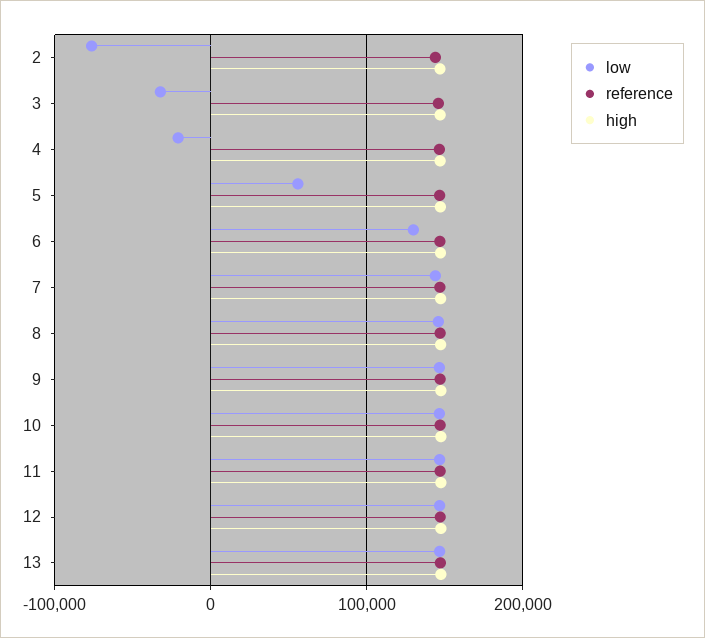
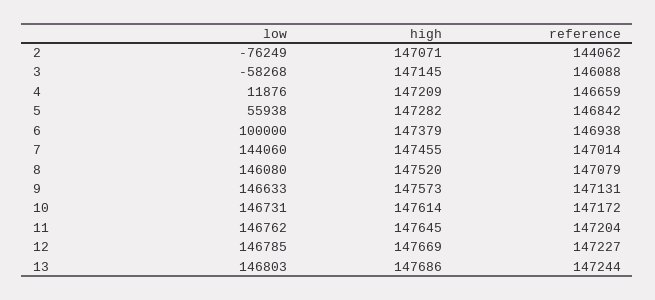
  {
    "low": {
      "2": -76249,
-     "3": -30000,
+     "3": -58268,
-     "4": -20000,
+     "4": 11876,
      "5": 55938,
-     "6": 130000,
+     "6": 100000,
      "7": 144060,
      "8": 146080,
      "9": 146633,
      "10": 146731,
      "11": 146762,
      "12": 146785,
      "13": 146803
    },
    "reference": {
      "2": 144062,
      "3": 146088,
      "4": 146659,
      "5": 146842,
      "6": 146938,
      "7": 147014,
      "8": 147079,
      "9": 147131,
      "10": 147172,
      "11": 147204,
      "12": 147227,
      "13": 147244
    },
    "high": {
      "2": 147071,
      "3": 147145,
      "4": 147209,
      "5": 147282,
      "6": 147379,
      "7": 147455,
      "8": 147520,
      "9": 147573,
      "10": 147614,
      "11": 147645,
      "12": 147669,
      "13": 147686
    }
  }

